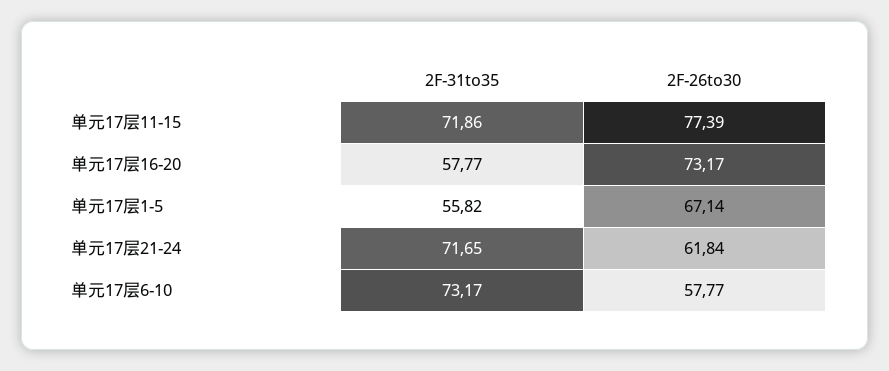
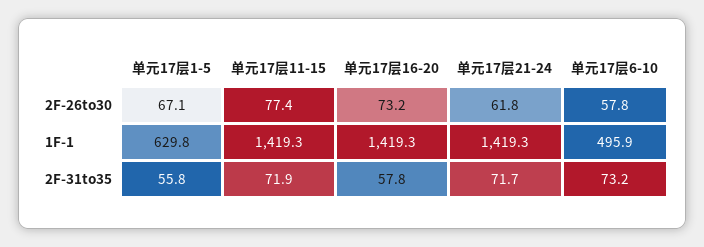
  {
    "2F-31to35": {
      "单元17层11-15": 71.86,
      "单元17层16-20": 57.77,
      "单元17层1-5": 55.82,
      "单元17层21-24": 71.65,
      "单元17层6-10": 73.17
    },
    "2F-26to30": {
      "单元17层11-15": 77.39,
      "单元17层16-20": 73.17,
      "单元17层1-5": 67.14,
      "单元17层21-24": 61.84,
      "单元17层6-10": 57.77
-   }
+   },
+   "1F-1": {
+     "单元17层1-5": 629.8,
+     "单元17层11-15": 1419.3,
+     "单元17层16-20": 1419.3,
+     "单元17层21-24": 1419.3,
+     "单元17层6-10": 495.9
+   }
  }

